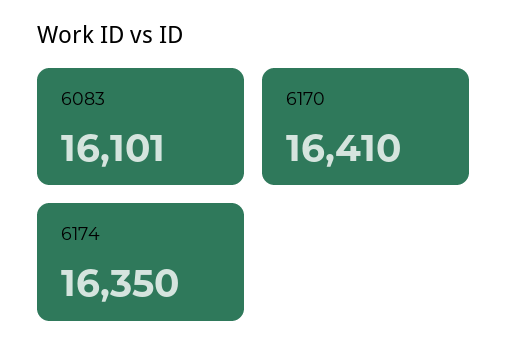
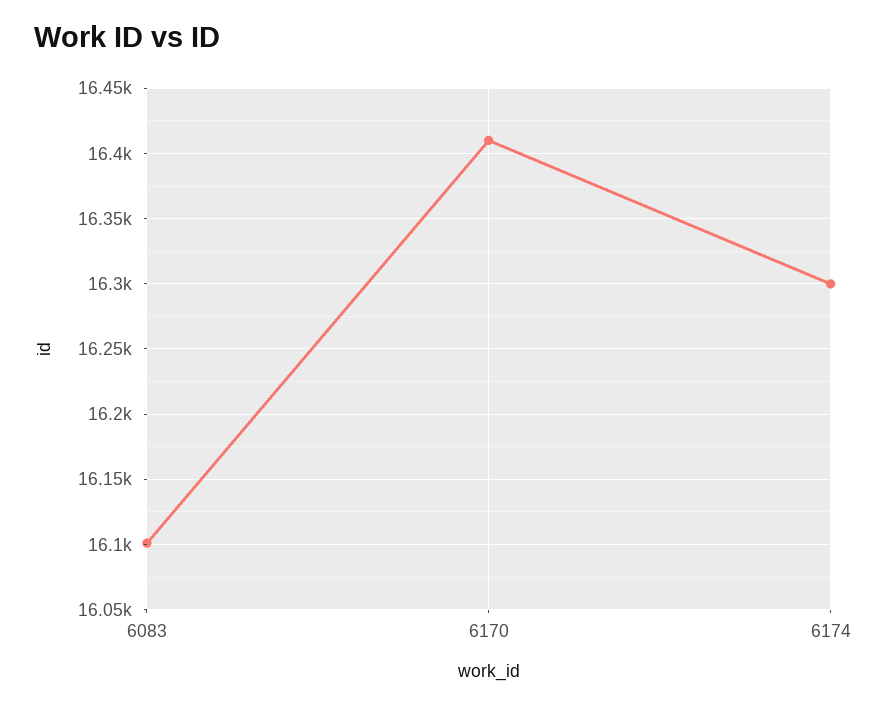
  {
    "6083": 16101,
    "6170": 16410,
-   "6174": 16350
+   "6174": 16300
  }

